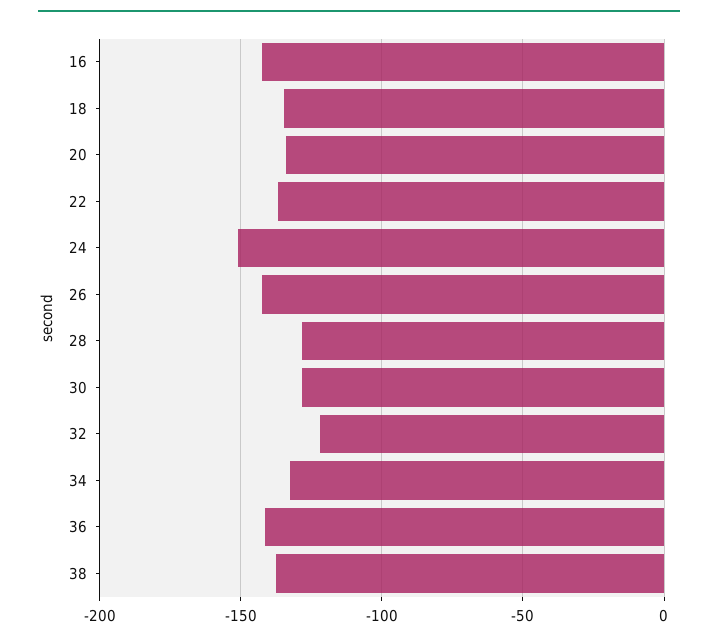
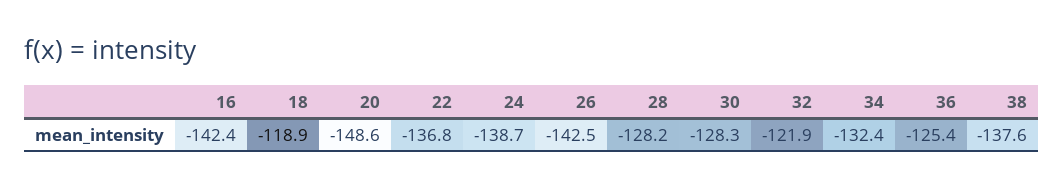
  {
    "16": -142.4,
-   "18": -135,
+   "18": -118.9,
-   "20": -135,
+   "20": -148.6,
    "22": -136.8,
-   "24": -150,
+   "24": -138.7,
    "26": -142.5,
    "28": -128.2,
    "30": -128.3,
    "32": -121.9,
    "34": -132.4,
-   "36": -140,
+   "36": -125.4,
    "38": -137.6
  }

